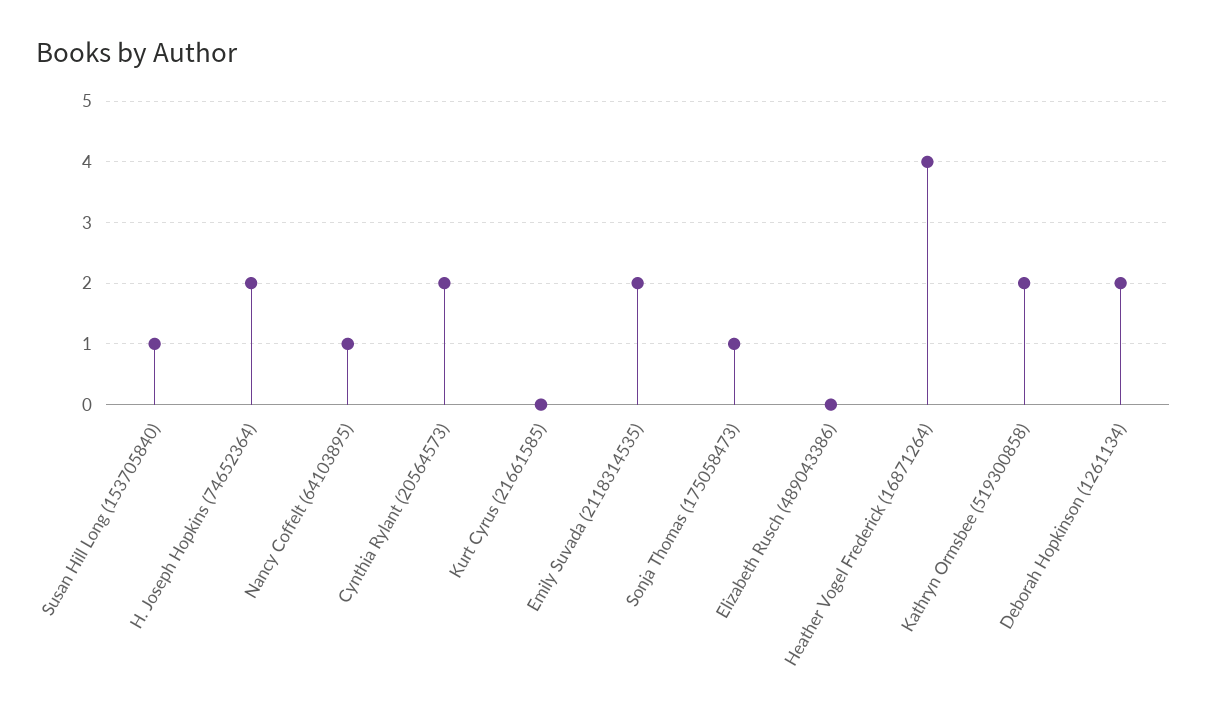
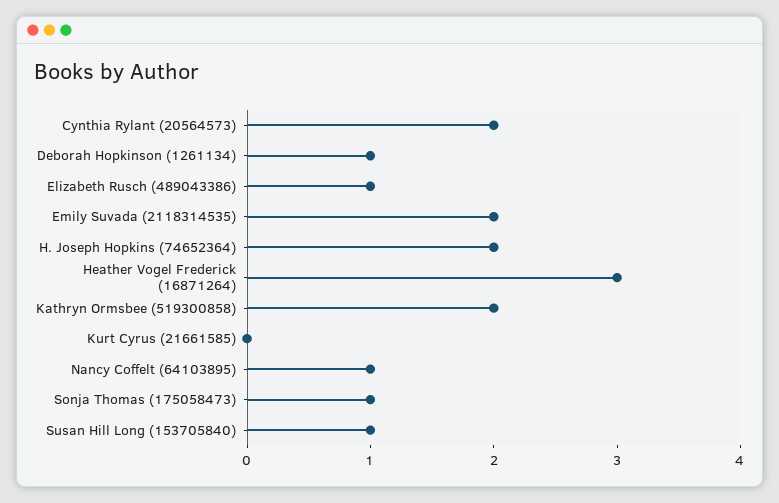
  {
    "Susan Hill Long (153705840)": 1,
    "H. Joseph Hopkins (74652364)": 2,
    "Nancy Coffelt (64103895)": 1,
    "Cynthia Rylant (20564573)": 2,
    "Kurt Cyrus (21661585)": 0,
    "Emily Suvada (2118314535)": 2,
    "Sonja Thomas (175058473)": 1,
-   "Elizabeth Rusch (489043386)": 0,
+   "Elizabeth Rusch (489043386)": 1,
-   "Heather Vogel Frederick (16871264)": 4,
+   "Heather Vogel Frederick (16871264)": 3,
    "Kathryn Ormsbee (519300858)": 2,
-   "Deborah Hopkinson (1261134)": 2
+   "Deborah Hopkinson (1261134)": 1
  }

